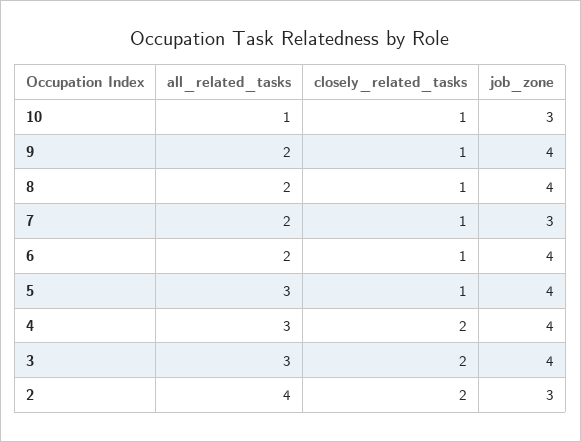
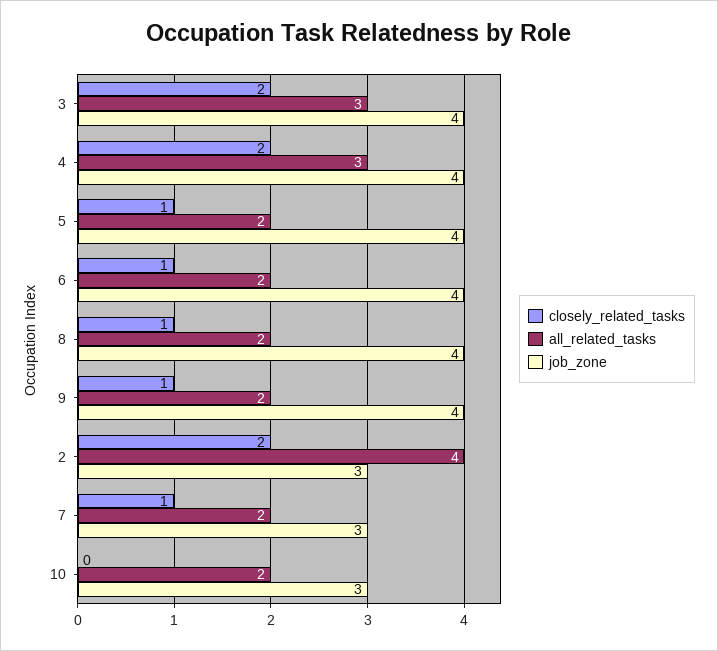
  {
    "all_related_tasks": {
-     "10": 1,
+     "10": 2,
      "9": 2,
      "8": 2,
      "7": 2,
      "6": 2,
-     "5": 3,
+     "5": 2,
      "4": 3,
      "3": 3,
      "2": 4
    },
    "closely_related_tasks": {
-     "10": 1,
+     "10": 0,
      "9": 1,
      "8": 1,
      "7": 1,
      "6": 1,
      "5": 1,
      "4": 2,
      "3": 2,
      "2": 2
    },
    "job_zone": {
      "10": 3,
      "9": 4,
      "8": 4,
      "7": 3,
      "6": 4,
      "5": 4,
      "4": 4,
      "3": 4,
      "2": 3
    }
  }

